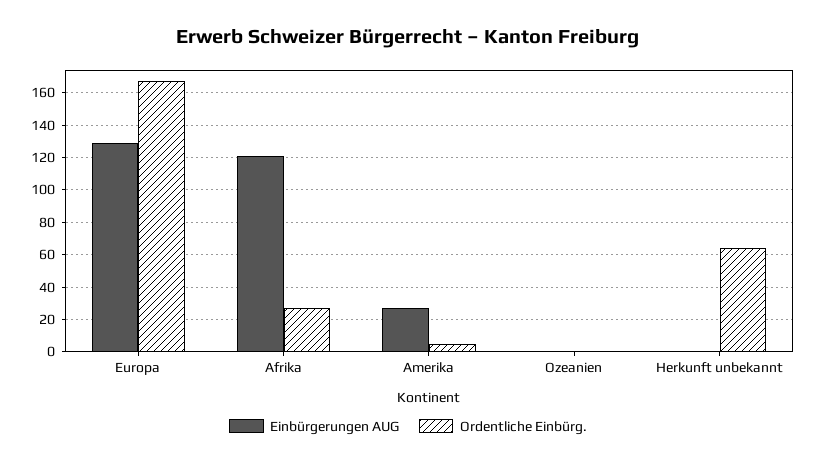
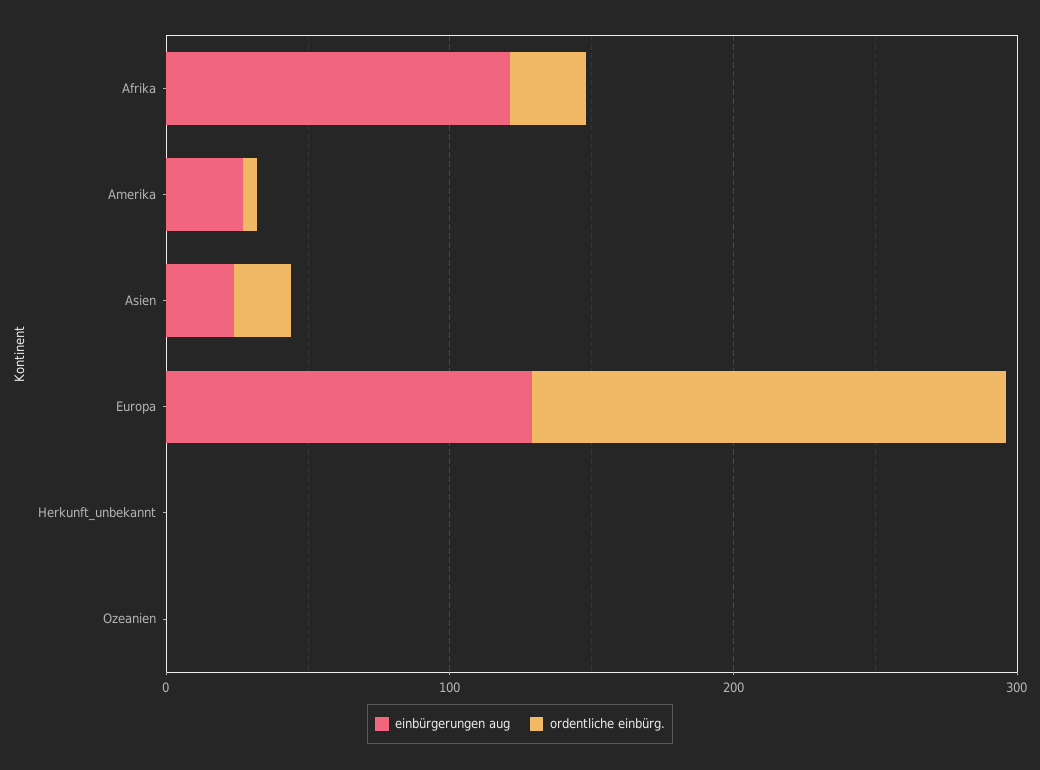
  {
    "Einbürgerungen AUG": {
      "Europa": 130,
      "Afrika": 120,
      "Amerika": 25,
      "Ozeanien": 0,
-     "Herkunft unbekannt": 0
+     "Herkunft unbekannt": 0,
+     "Asien": 20
    },
    "Ordentliche Einbürg.": {
      "Europa": 165,
      "Afrika": 25,
      "Amerika": 5,
      "Ozeanien": 0,
-     "Herkunft unbekannt": 65
+     "Herkunft unbekannt": 0,
+     "Asien": 20
    }
  }

